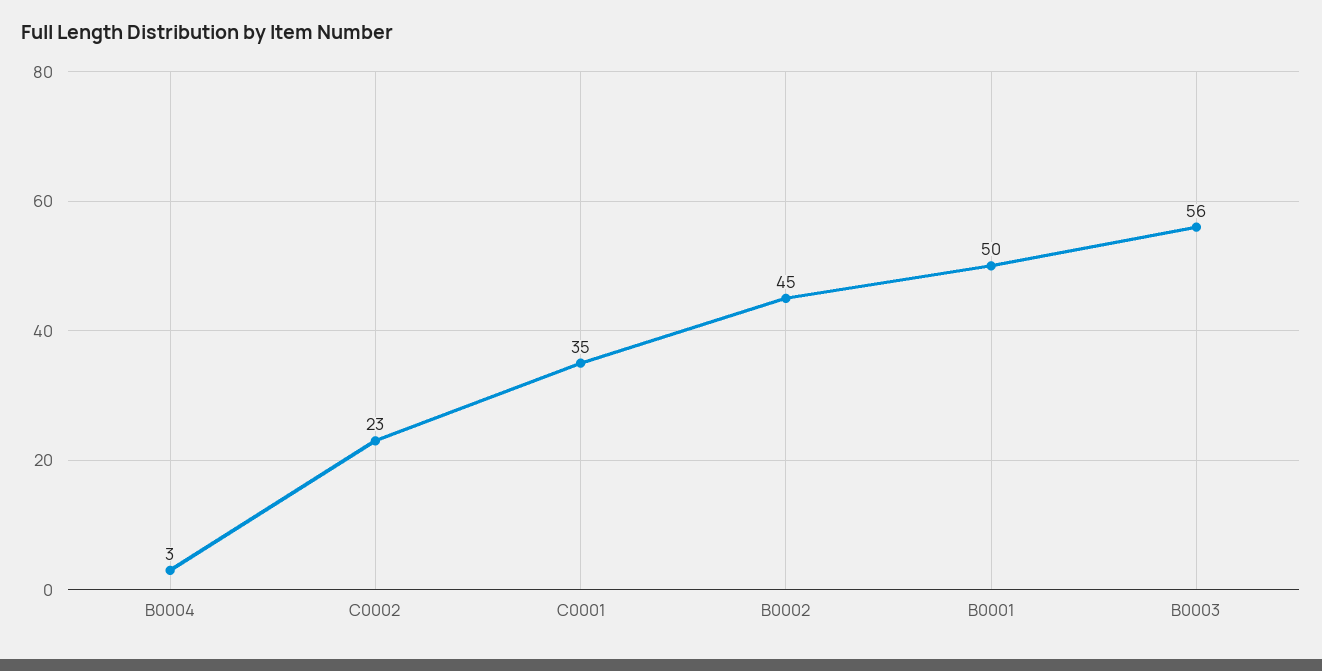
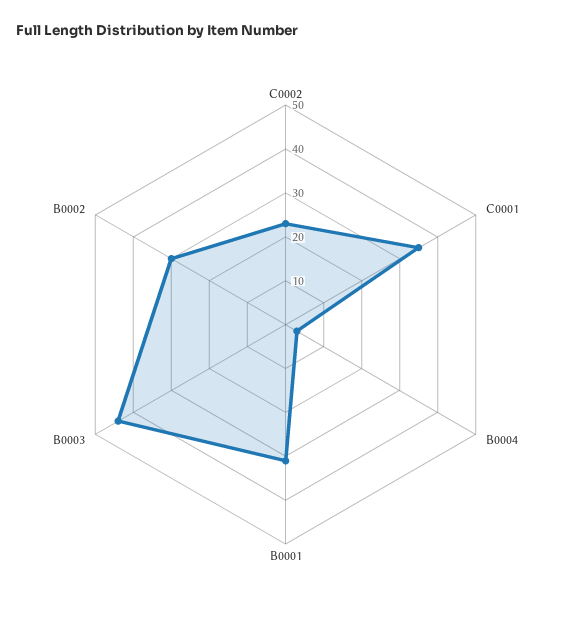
  {
    "B0004": 3,
    "C0002": 23,
    "C0001": 35,
-   "B0002": 45,
+   "B0002": 30,
-   "B0001": 50,
+   "B0001": 30,
-   "B0003": 56
+   "B0003": 45
  }

